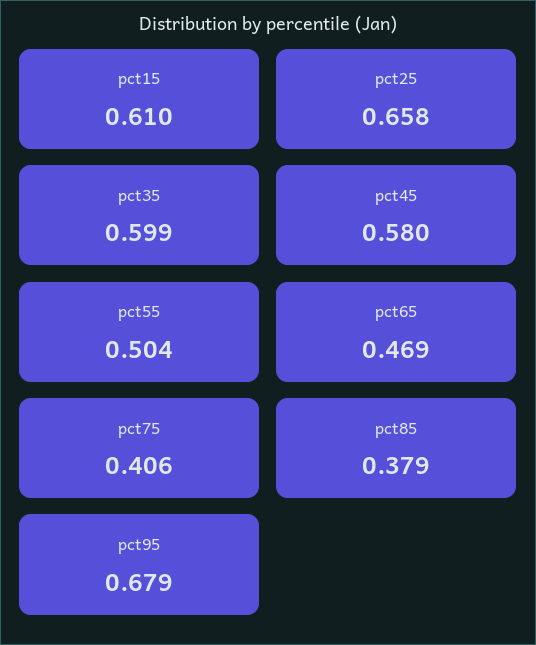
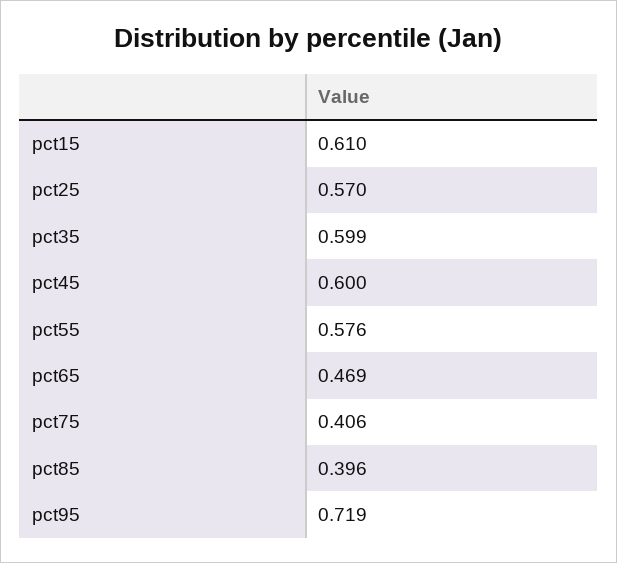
  {
    "pct15": 0.61,
-   "pct25": 0.658,
+   "pct25": 0.57,
    "pct35": 0.599,
-   "pct45": 0.58,
+   "pct45": 0.6,
-   "pct55": 0.504,
+   "pct55": 0.576,
    "pct65": 0.469,
    "pct75": 0.406,
-   "pct85": 0.379,
+   "pct85": 0.396,
-   "pct95": 0.679
+   "pct95": 0.719
  }

